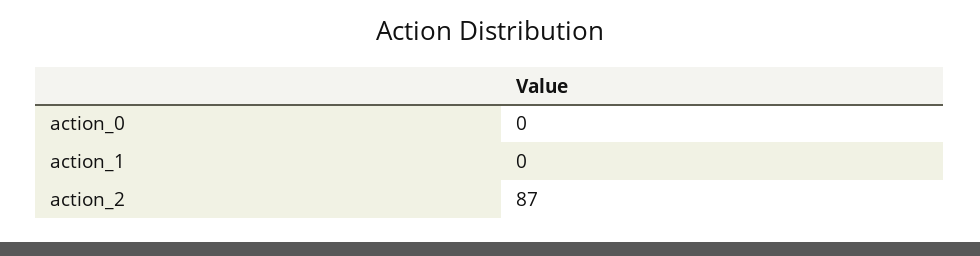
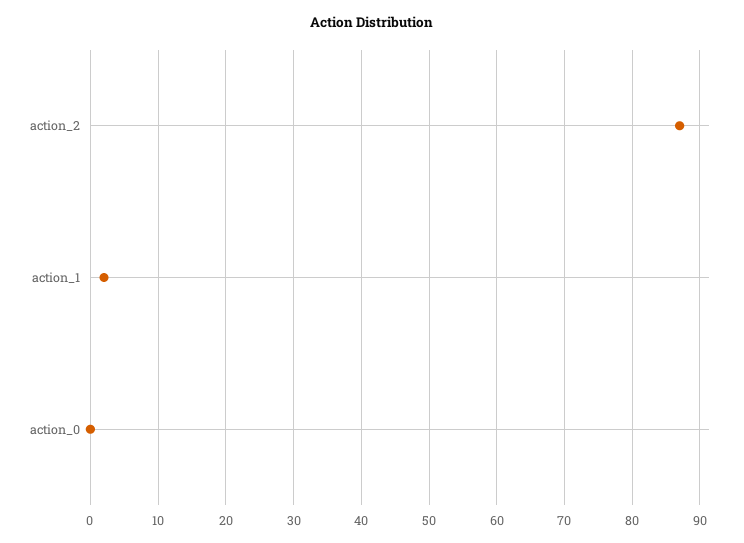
  {
    "action_0": 0,
-   "action_1": 0,
+   "action_1": 2,
    "action_2": 87
  }

